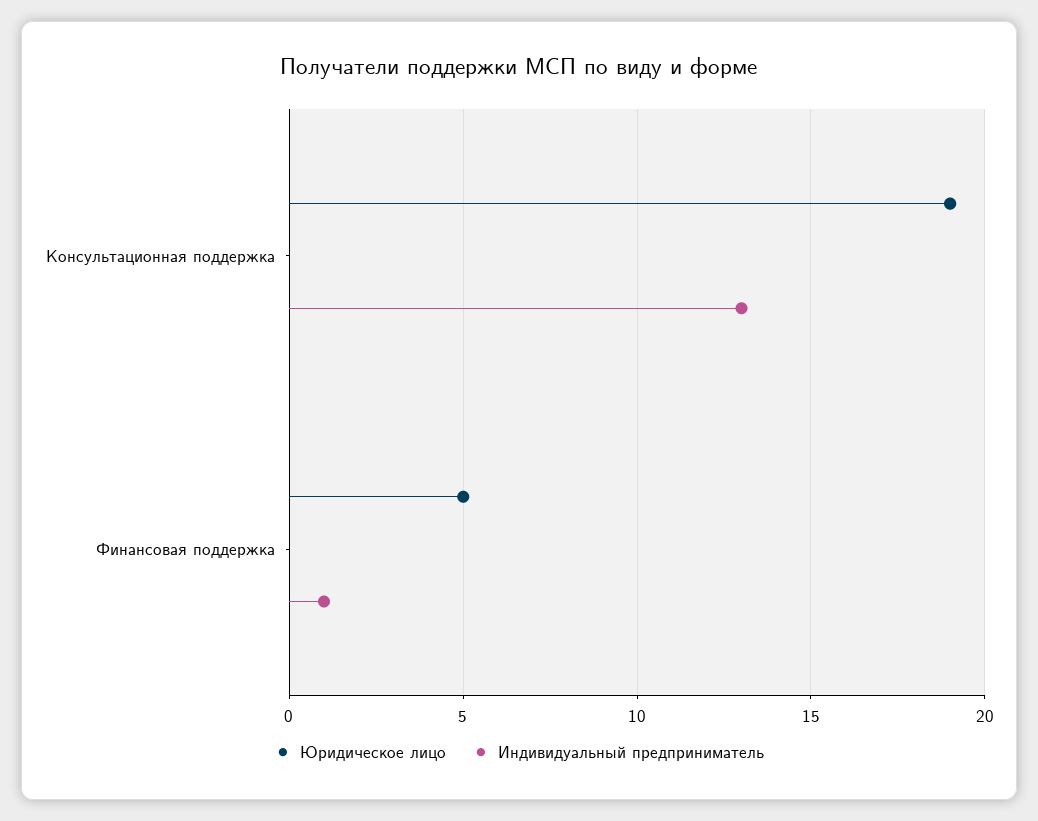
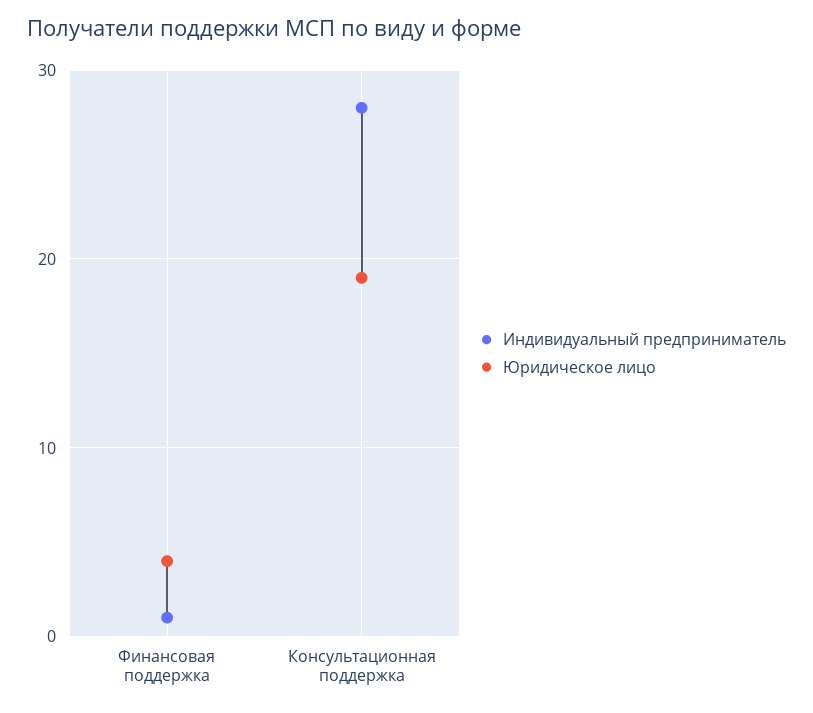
  {
    "Юридическое лицо": {
      "Консультационная поддержка": 19,
-     "Финансовая поддержка": 5
+     "Финансовая поддержка": 4
    },
    "Индивидуальный предприниматель": {
-     "Консультационная поддержка": 13,
+     "Консультационная поддержка": 28,
      "Финансовая поддержка": 1
    }
  }

